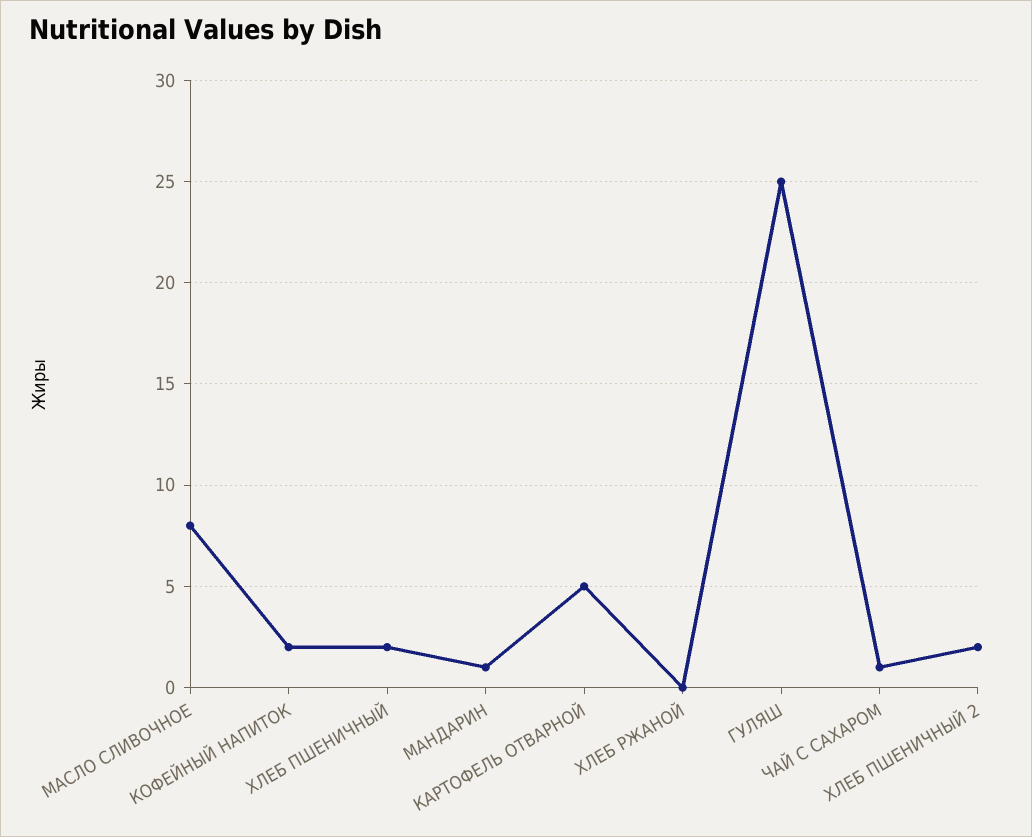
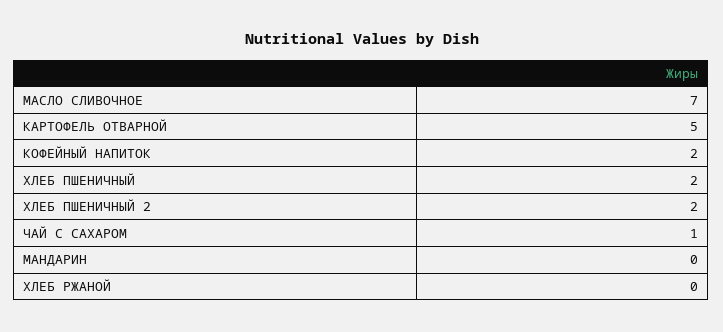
  {
-   "МАСЛО СЛИВОЧНОЕ": 8,
+   "МАСЛО СЛИВОЧНОЕ": 7,
    "КОФЕЙНЫЙ НАПИТОК": 2,
    "ХЛЕБ ПШЕНИЧНЫЙ": 2,
-   "МАНДАРИН": 1,
+   "МАНДАРИН": 0,
    "КАРТОФЕЛЬ ОТВАРНОЙ": 5,
    "ХЛЕБ РЖАНОЙ": 0,
-   "ГУЛЯШ": 25,
    "ЧАЙ С САХАРОМ": 1,
    "ХЛЕБ ПШЕНИЧНЫЙ 2": 2
  }

